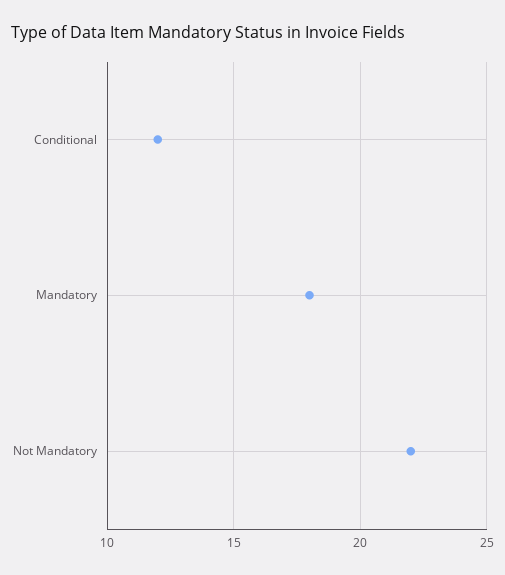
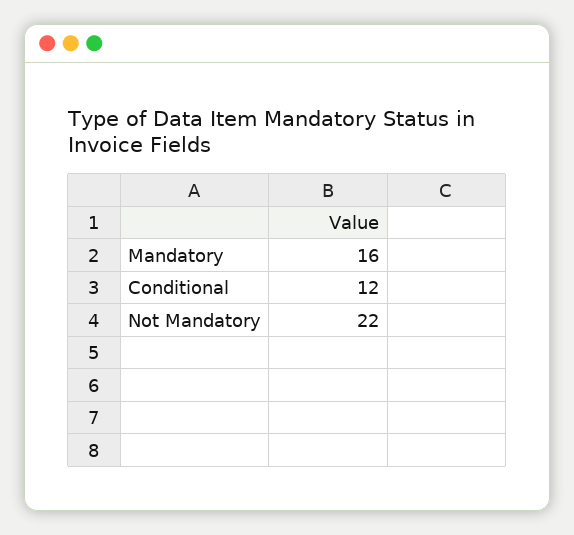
  {
    "Conditional": 12,
-   "Mandatory": 18,
+   "Mandatory": 16,
    "Not Mandatory": 22
  }

